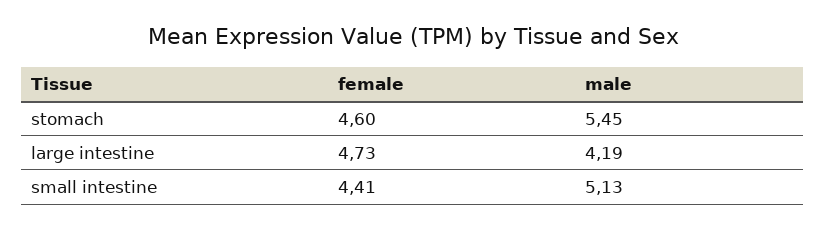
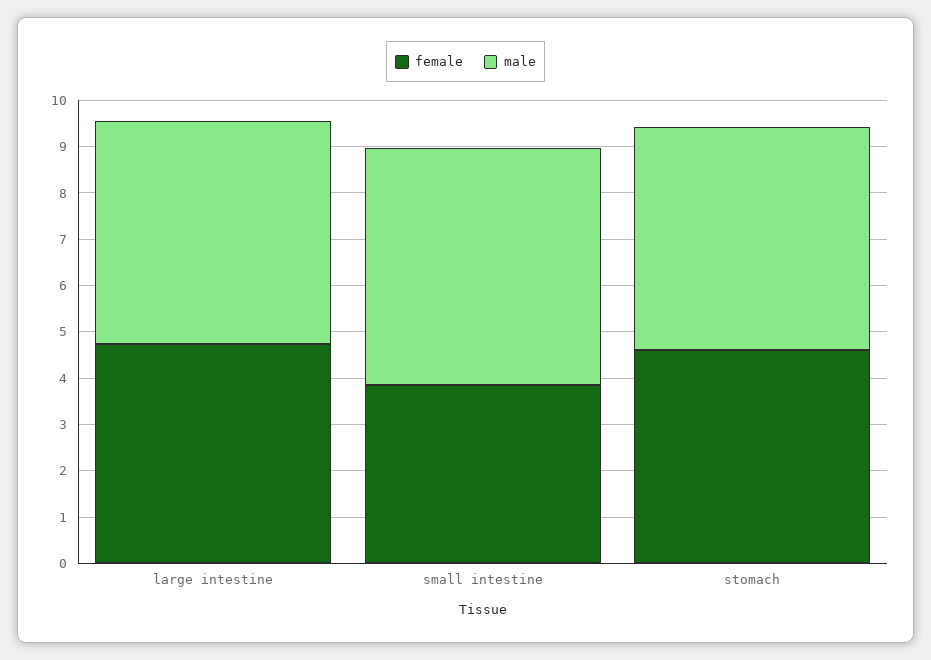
  {
    "female": {
      "stomach": 4.6,
      "large intestine": 4.73,
-     "small intestine": 4.41
+     "small intestine": 3.8
    },
    "male": {
-     "stomach": 5.45,
+     "stomach": 4.8,
-     "large intestine": 4.19,
+     "large intestine": 4.8,
      "small intestine": 5.13
    }
  }

